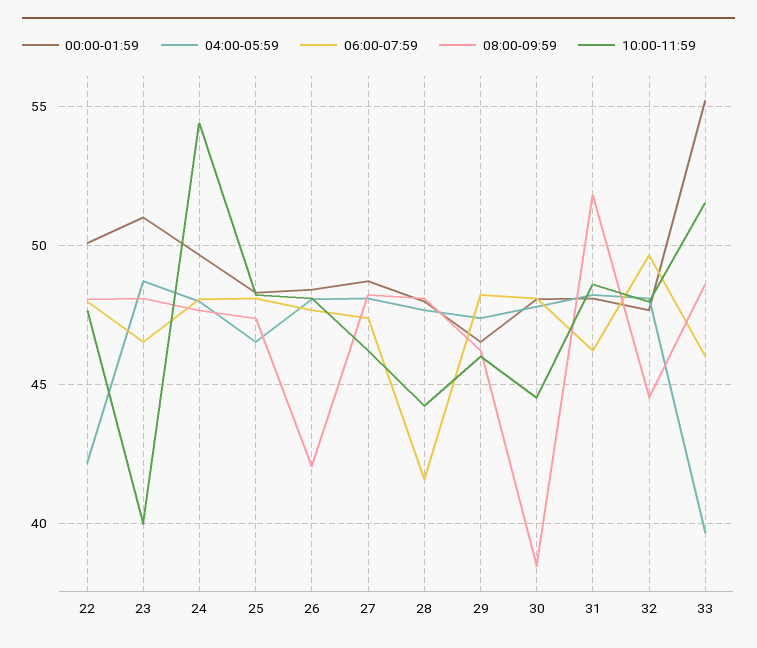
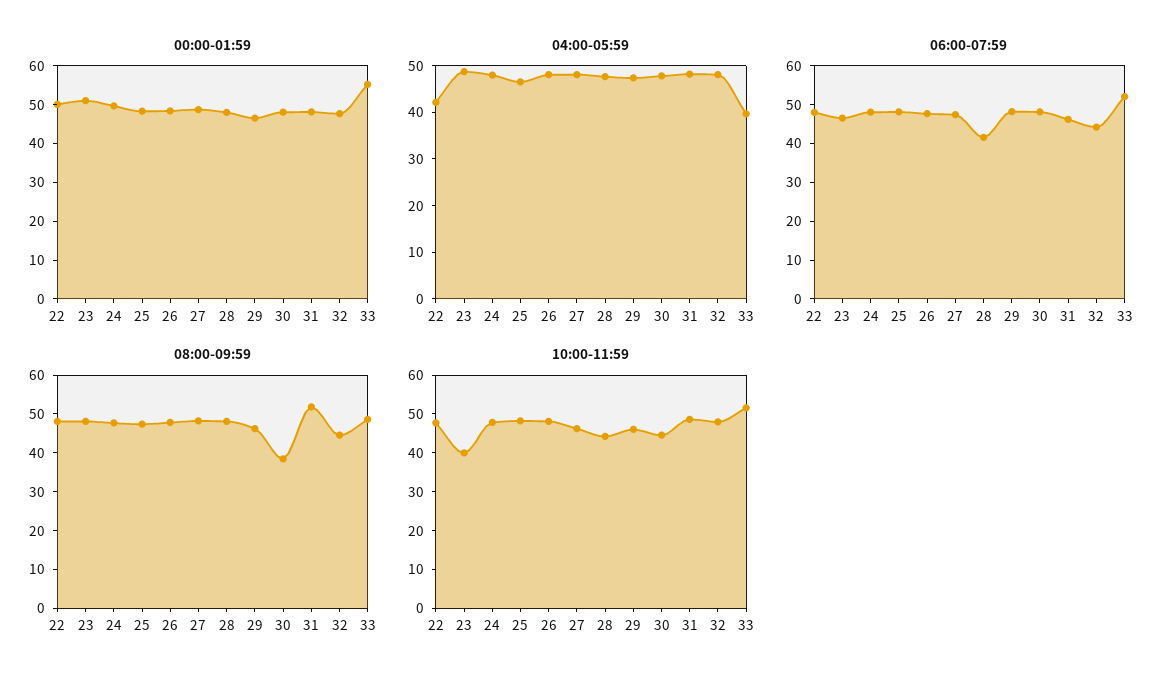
  {
    "00:00-01:59": {
      "22": 50,
      "23": 51,
      "24": 49.5,
      "25": 48.5,
      "26": 48.5,
      "27": 48.5,
      "28": 48,
      "29": 46.5,
      "30": 48,
      "31": 48,
      "32": 47.5,
      "33": 55
    },
    "04:00-05:59": {
      "22": 42,
      "23": 48.5,
      "24": 48,
      "25": 46.5,
      "26": 48,
      "27": 48,
      "28": 47.5,
      "29": 47.5,
      "30": 48,
      "31": 48,
      "32": 48,
      "33": 39.5
    },
    "06:00-07:59": {
      "22": 48,
      "23": 46.5,
      "24": 48,
      "25": 48,
      "26": 47.5,
      "27": 47.5,
      "28": 41.5,
      "29": 48,
      "30": 48,
      "31": 46,
-     "32": 49.5,
+     "32": 45,
-     "33": 46
+     "33": 52.5
    },
    "08:00-09:59": {
      "22": 48,
      "23": 48,
      "24": 47.5,
      "25": 47.5,
-     "26": 42,
+     "26": 47.5,
      "27": 48,
      "28": 48,
      "29": 46,
      "30": 38.5,
      "31": 52,
      "32": 44.5,
      "33": 48.5
    },
    "10:00-11:59": {
      "22": 47.5,
      "23": 40,
-     "24": 54.5,
+     "24": 47.5,
      "25": 48,
      "26": 48,
      "27": 46,
      "28": 44,
      "29": 46,
      "30": 44.5,
      "31": 48.5,
      "32": 48,
      "33": 51.5
    }
  }

